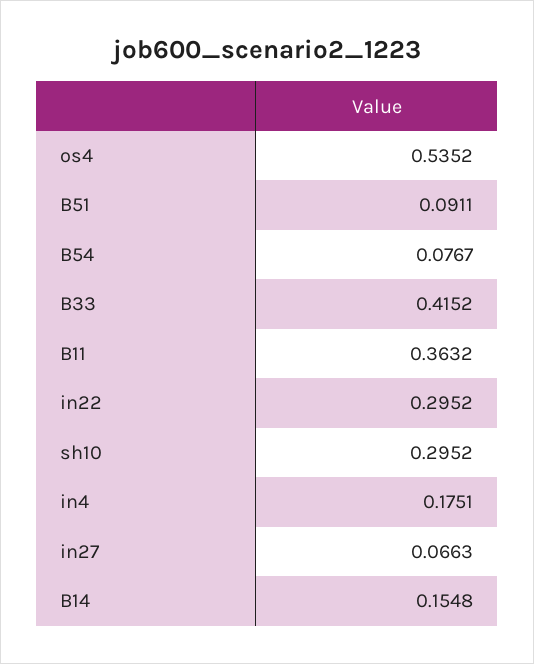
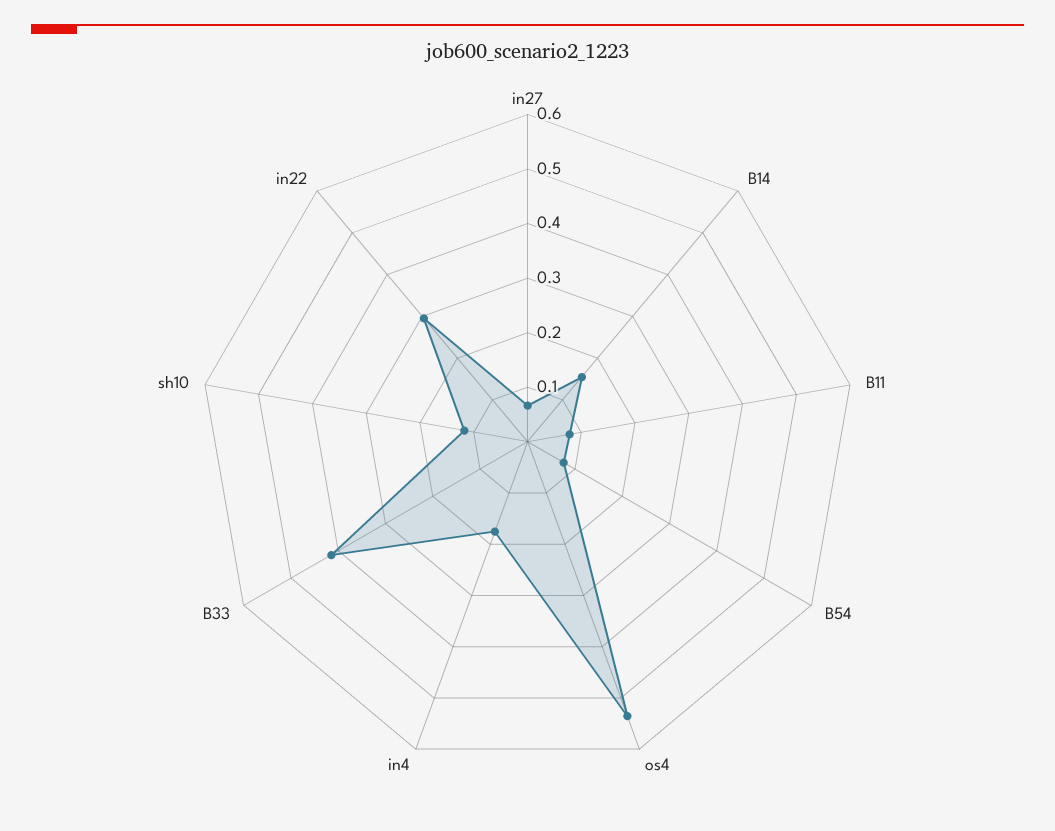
  {
    "os4": 0.5352,
-   "B51": 0.0911,
    "B54": 0.0767,
    "B33": 0.4152,
-   "B11": 0.3632,
+   "B11": 0.08,
    "in22": 0.2952,
-   "sh10": 0.2952,
+   "sh10": 0.12,
    "in4": 0.1751,
    "in27": 0.0663,
    "B14": 0.1548
  }

